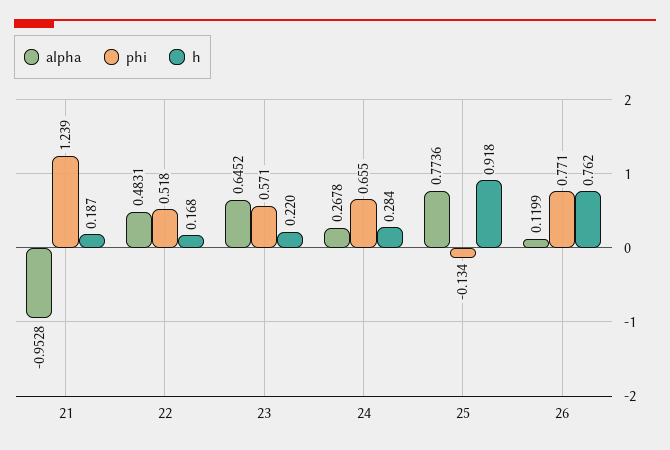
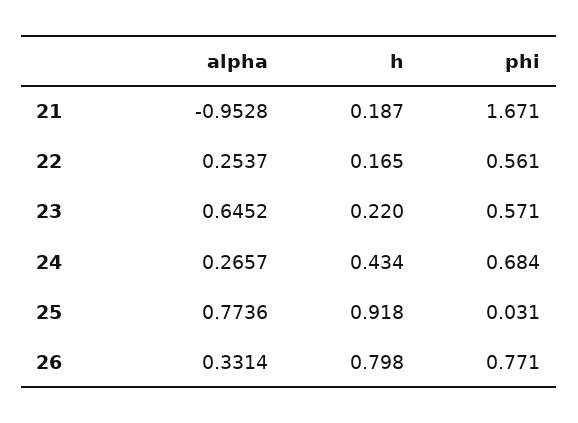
  {
    "alpha": {
      "21": -0.9528,
-     "22": 0.4831,
+     "22": 0.2537,
      "23": 0.6452,
-     "24": 0.2678,
+     "24": 0.2657,
      "25": 0.7736,
-     "26": 0.1199
+     "26": 0.3314
    },
    "phi": {
-     "21": 1.239,
+     "21": 1.671,
-     "22": 0.518,
+     "22": 0.561,
      "23": 0.571,
-     "24": 0.655,
+     "24": 0.684,
-     "25": -0.134,
+     "25": 0.031,
      "26": 0.771
    },
    "h": {
      "21": 0.187,
-     "22": 0.168,
+     "22": 0.165,
      "23": 0.22,
-     "24": 0.284,
+     "24": 0.434,
      "25": 0.918,
-     "26": 0.762
+     "26": 0.798
    }
  }

